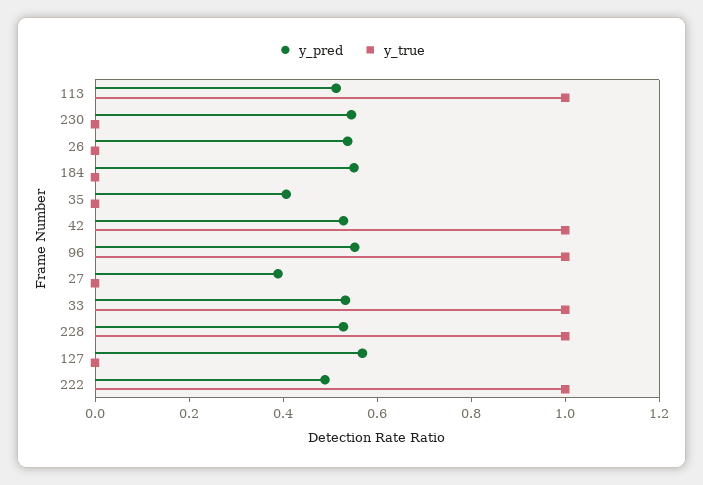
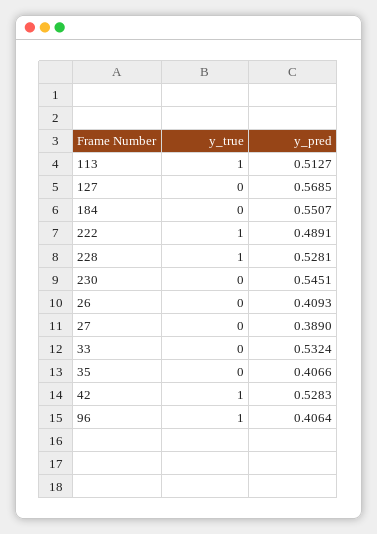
  {
    "y_pred": {
      "113": 0.5127,
      "230": 0.5451,
-     "26": 0.55,
+     "26": 0.4093,
      "184": 0.5507,
      "35": 0.4066,
      "42": 0.5283,
-     "96": 0.55,
+     "96": 0.4064,
      "27": 0.389,
      "33": 0.5324,
      "228": 0.5281,
      "127": 0.5685,
      "222": 0.4891
    },
    "y_true": {
      "113": 1,
      "230": 0,
      "26": 0,
      "184": 0,
      "35": 0,
      "42": 1,
      "96": 1,
      "27": 0,
-     "33": 1,
+     "33": 0,
      "228": 1,
      "127": 0,
      "222": 1
    }
  }

